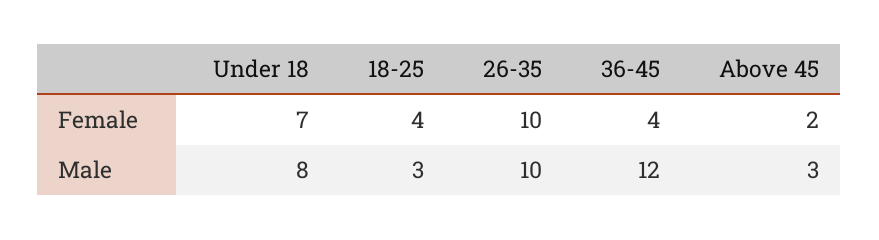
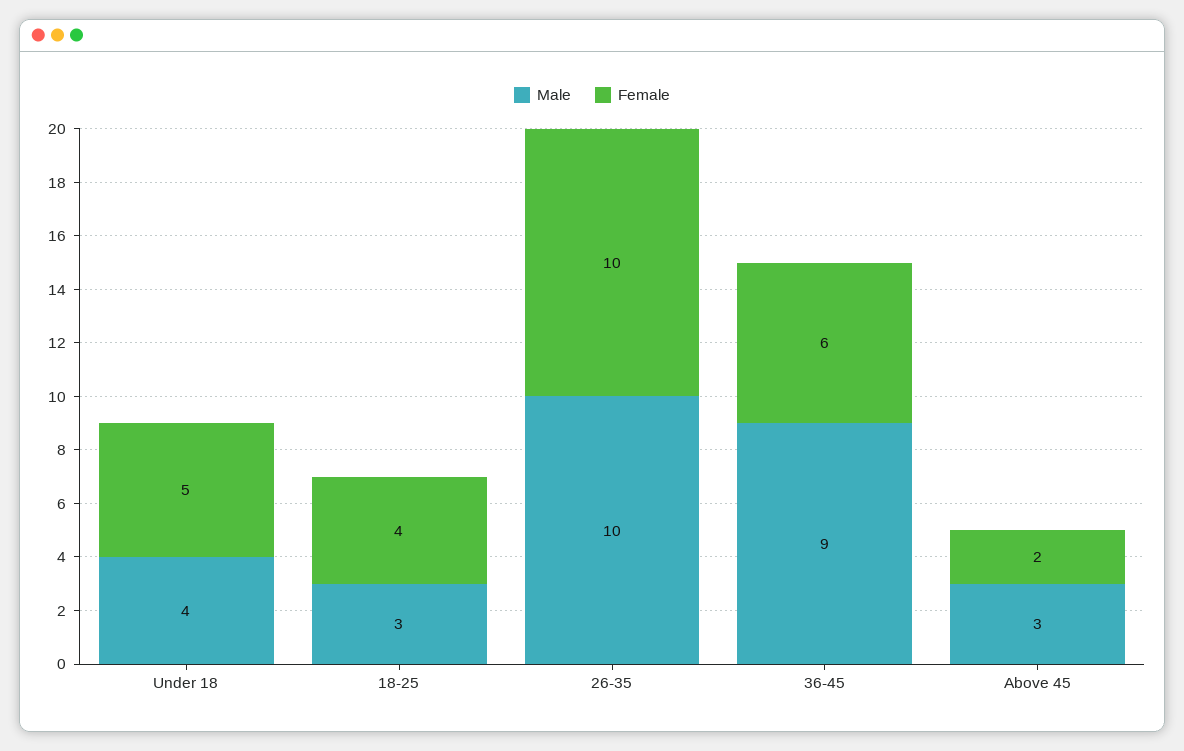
  {
    "Female": {
-     "Under 18": 7,
+     "Under 18": 5,
      "18-25": 4,
      "26-35": 10,
-     "36-45": 4,
+     "36-45": 6,
      "Above 45": 2
    },
    "Male": {
-     "Under 18": 8,
+     "Under 18": 4,
      "18-25": 3,
      "26-35": 10,
-     "36-45": 12,
+     "36-45": 9,
      "Above 45": 3
    }
  }

